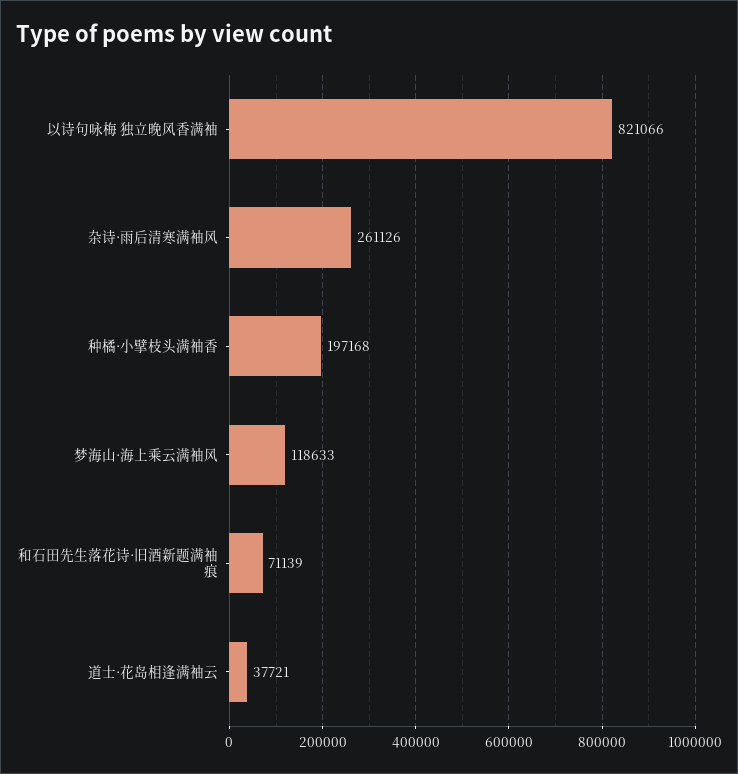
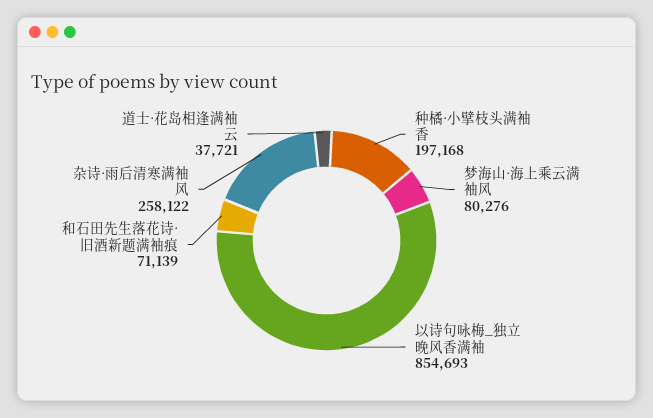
  {
-   "以诗句咏梅 独立晚风香满袖": 821066,
+   "以诗句咏梅 独立晚风香满袖": 854693,
-   "杂诗·雨后清寒满袖风": 261126,
+   "杂诗·雨后清寒满袖风": 258122,
    "种橘·小擘枝头满袖香": 197168,
-   "梦海山·海上乘云满袖风": 118633,
+   "梦海山·海上乘云满袖风": 80276,
    "和石田先生落花诗·旧酒新题满袖痕": 71139,
    "道士·花岛相逢满袖云": 37721
  }

